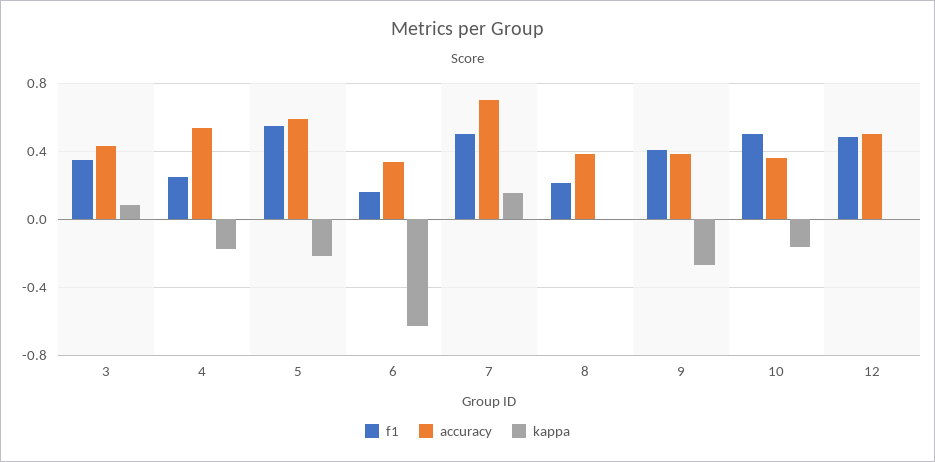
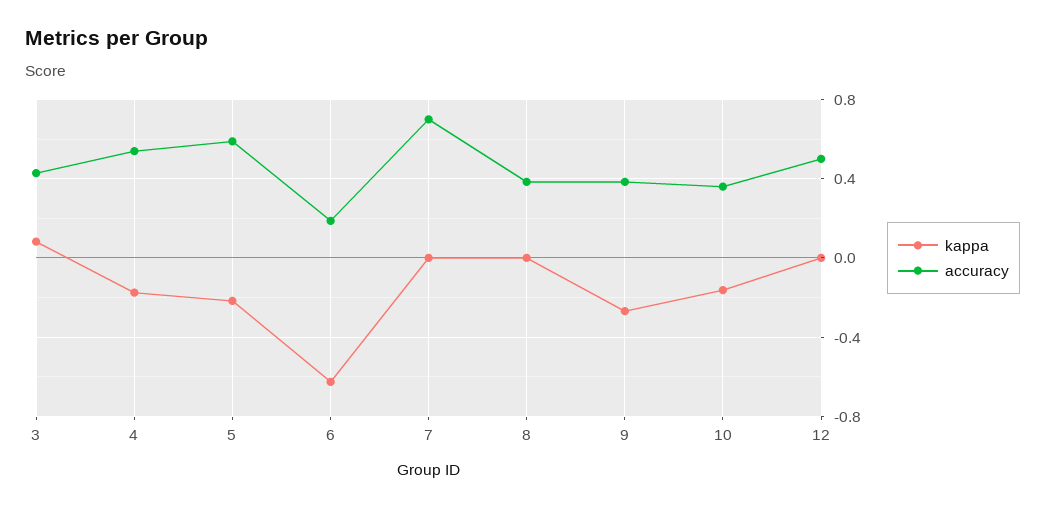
  {
-   "f1": {
-     "3": 0.35,
-     "4": 0.25,
-     "5": 0.55,
-     "6": 0.15,
-     "7": 0.5,
-     "8": 0.2,
-     "9": 0.4,
-     "10": 0.5,
-     "12": 0.5
-   },
    "accuracy": {
      "3": 0.45,
      "4": 0.55,
      "5": 0.6,
-     "6": 0.35,
+     "6": 0.2,
      "7": 0.7,
      "8": 0.4,
      "9": 0.4,
      "10": 0.35,
      "12": 0.5
    },
    "kappa": {
      "3": 0.1,
      "4": -0.2,
      "5": -0.2,
      "6": -0.65,
-     "7": 0.15,
+     "7": 0,
      "8": 0,
      "9": -0.25,
      "10": -0.15,
      "12": 0
    }
  }

